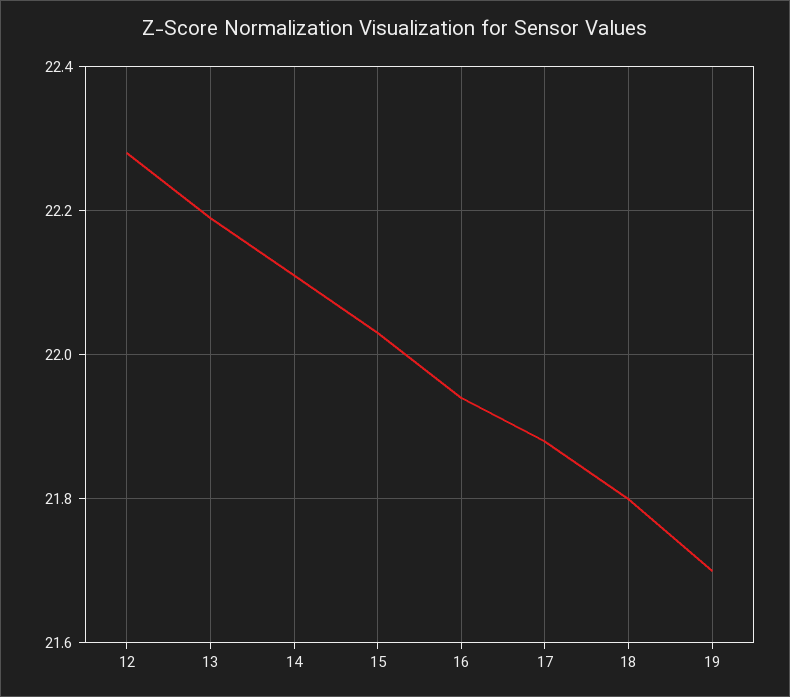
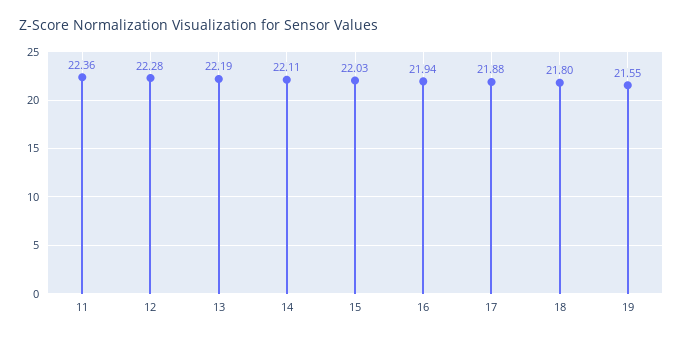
  {
    "12": 22.28,
    "13": 22.19,
    "14": 22.11,
    "15": 22.03,
    "16": 21.94,
    "17": 21.88,
    "18": 21.8,
-   "19": 21.7
+   "19": 21.55,
+   "11": 22.36
  }

